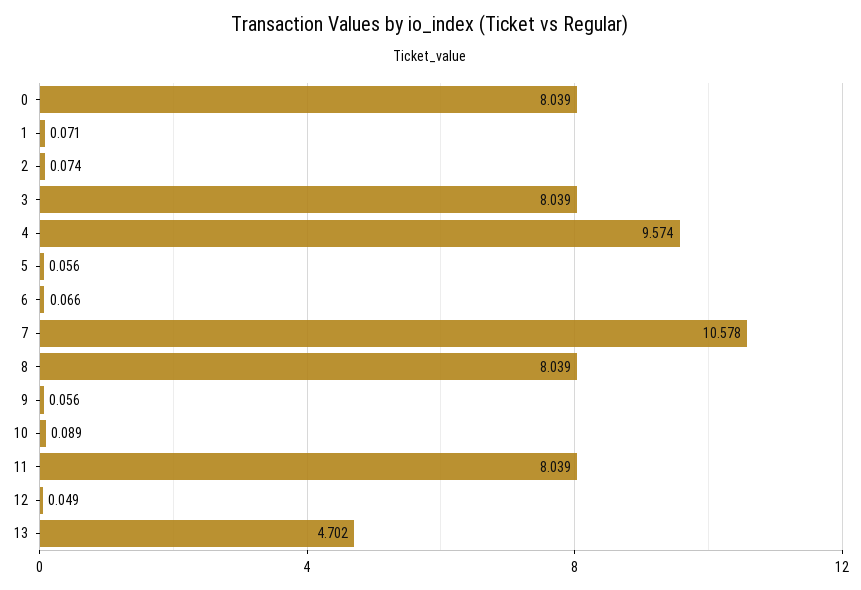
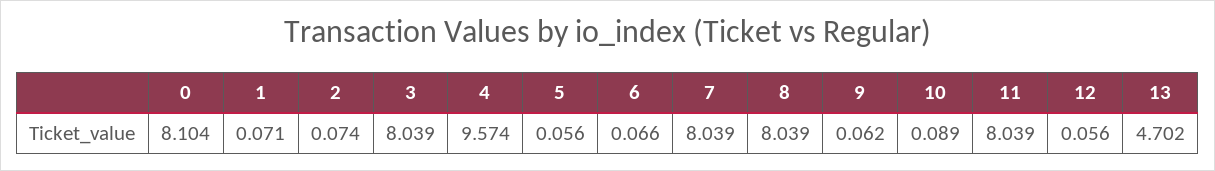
  {
-   "0": 8.039,
+   "0": 8.104,
    "1": 0.071,
    "2": 0.074,
    "3": 8.039,
    "4": 9.574,
    "5": 0.056,
    "6": 0.066,
-   "7": 10.578,
+   "7": 8.039,
    "8": 8.039,
-   "9": 0.056,
+   "9": 0.062,
    "10": 0.089,
    "11": 8.039,
-   "12": 0.049,
+   "12": 0.056,
    "13": 4.702
  }

